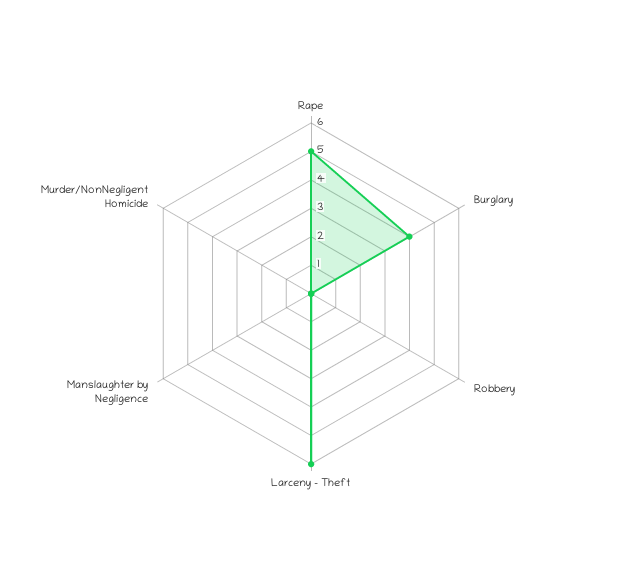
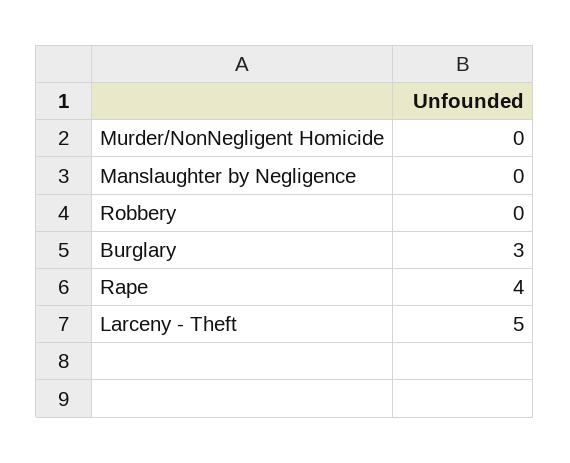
  {
-   "Rape": 5,
+   "Rape": 4,
-   "Burglary": 4,
+   "Burglary": 3,
    "Robbery": 0,
-   "Larceny - Theft": 6,
+   "Larceny - Theft": 5,
    "Manslaughter by Negligence": 0,
    "Murder/NonNegligent Homicide": 0
  }

